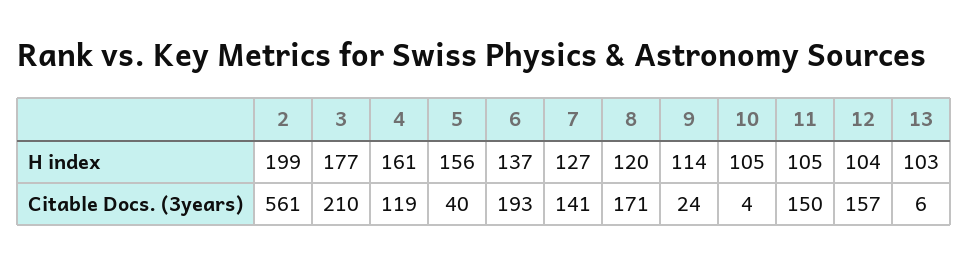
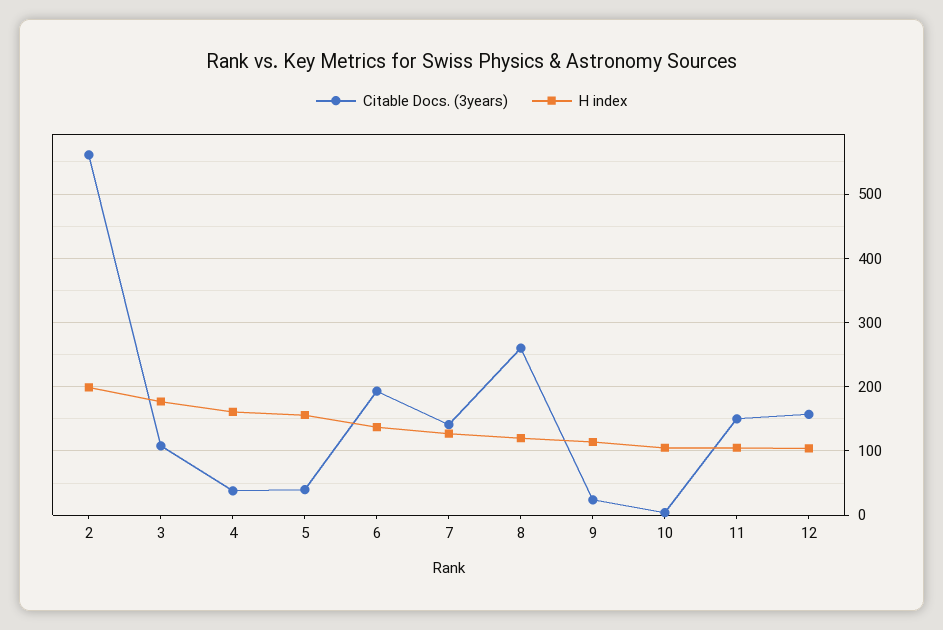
  {
    "H index": {
      "2": 199,
      "3": 177,
      "4": 161,
      "5": 156,
      "6": 137,
      "7": 127,
      "8": 120,
      "9": 114,
      "10": 105,
      "11": 105,
-     "12": 104,
+     "12": 104
-     "13": 103
    },
    "Citable Docs. (3years)": {
      "2": 561,
-     "3": 210,
+     "3": 110,
-     "4": 119,
+     "4": 40,
      "5": 40,
      "6": 193,
      "7": 141,
-     "8": 171,
+     "8": 260,
      "9": 24,
      "10": 4,
      "11": 150,
-     "12": 157,
+     "12": 157
-     "13": 6
    }
  }

